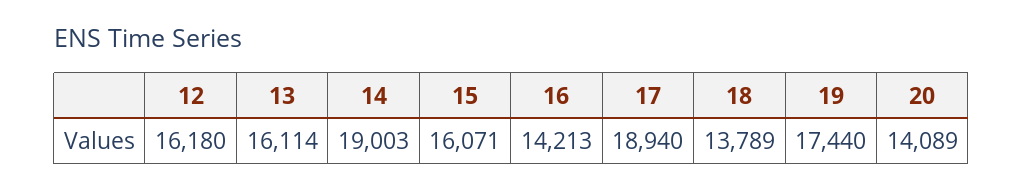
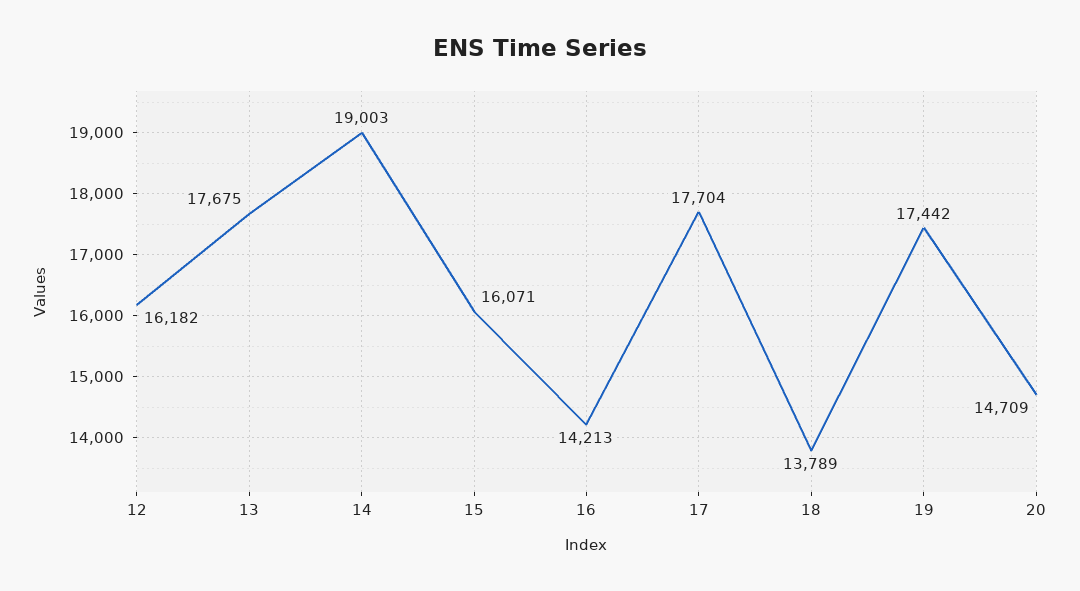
  {
-   "12": 16180,
+   "12": 16182,
-   "13": 16114,
+   "13": 17675,
    "14": 19003,
    "15": 16071,
    "16": 14213,
-   "17": 18940,
+   "17": 17704,
    "18": 13789,
-   "19": 17440,
+   "19": 17442,
-   "20": 14089
+   "20": 14709
  }

